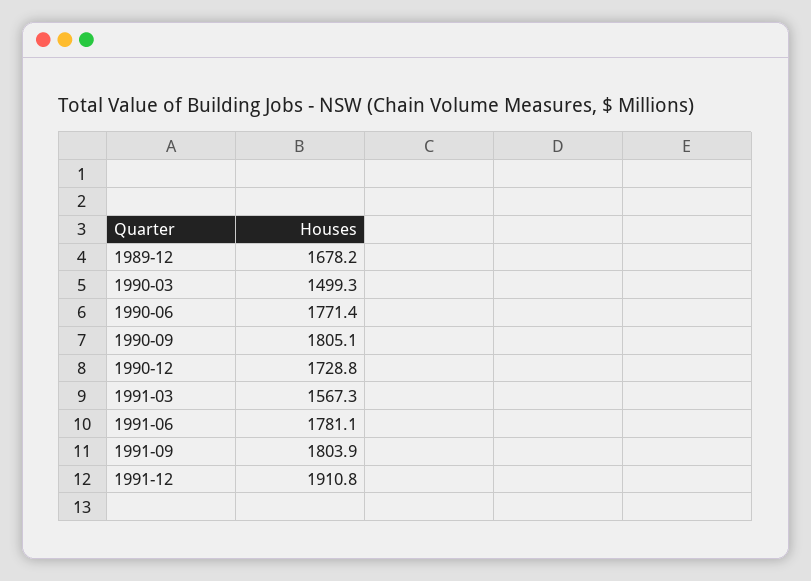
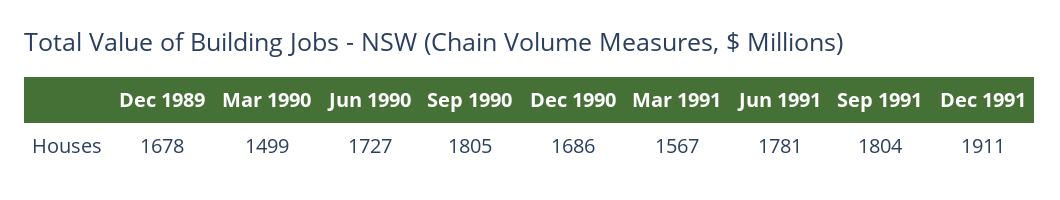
  {
    "1989-12": 1678.2,
    "1990-03": 1499.3,
-   "1990-06": 1771.4,
+   "1990-06": 1727,
    "1990-09": 1805.1,
-   "1990-12": 1728.8,
+   "1990-12": 1686,
    "1991-03": 1567.3,
    "1991-06": 1781.1,
    "1991-09": 1803.9,
    "1991-12": 1910.8
  }

